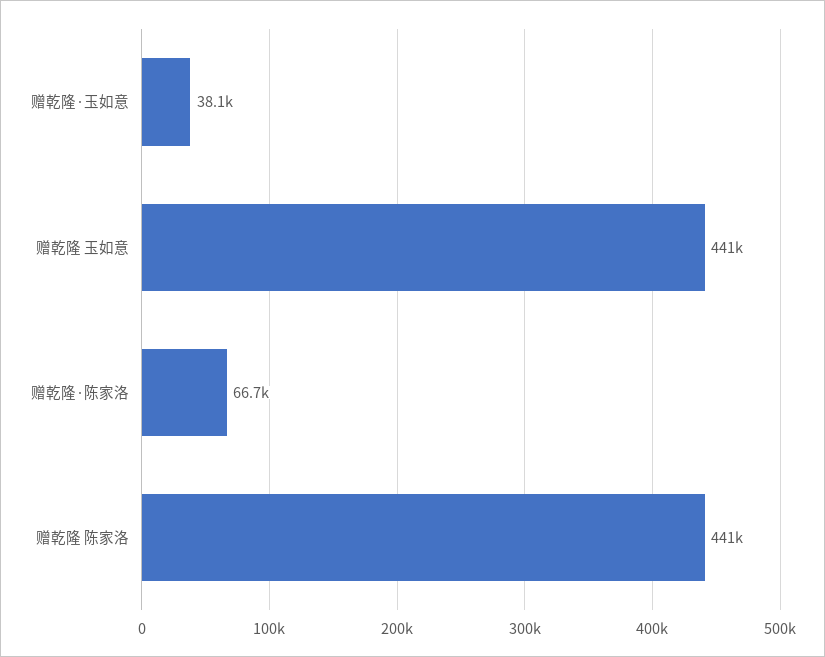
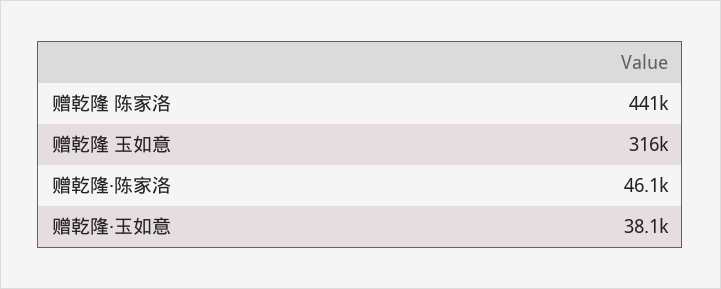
  {
    "赠乾隆·玉如意": 38100,
-   "赠乾隆 玉如意": 441000,
+   "赠乾隆 玉如意": 316000,
-   "赠乾隆·陈家洛": 66700,
+   "赠乾隆·陈家洛": 46100,
    "赠乾隆 陈家洛": 441000
  }

